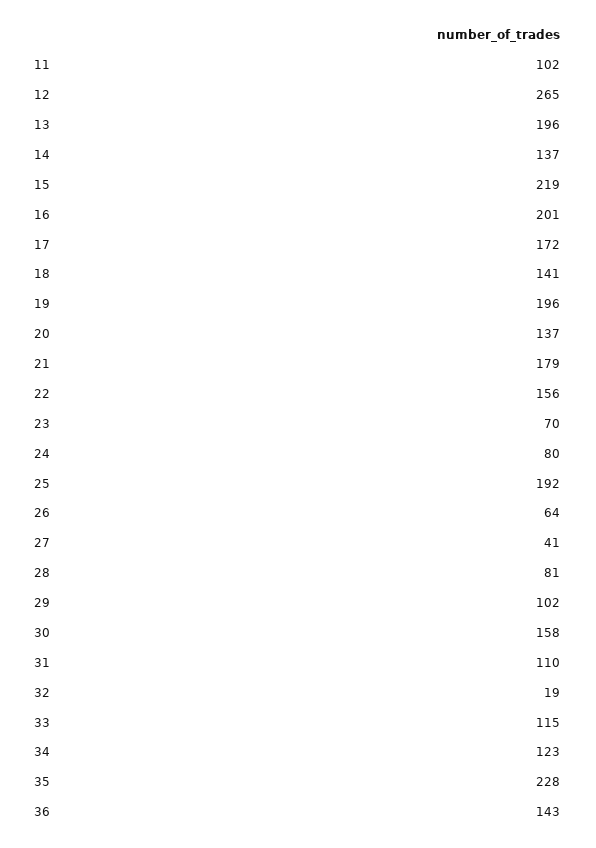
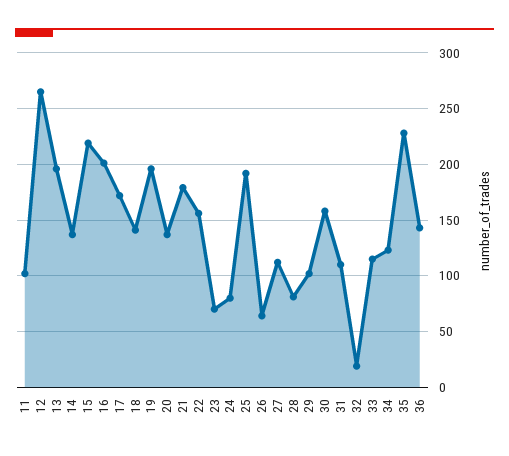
  {
    "11": 102,
    "12": 265,
    "13": 196,
    "14": 137,
    "15": 219,
    "16": 201,
    "17": 172,
    "18": 141,
    "19": 196,
    "20": 137,
    "21": 179,
    "22": 156,
    "23": 70,
    "24": 80,
    "25": 192,
    "26": 64,
-   "27": 41,
+   "27": 110,
    "28": 81,
    "29": 102,
    "30": 158,
    "31": 110,
    "32": 19,
    "33": 115,
    "34": 123,
    "35": 228,
    "36": 143
  }

